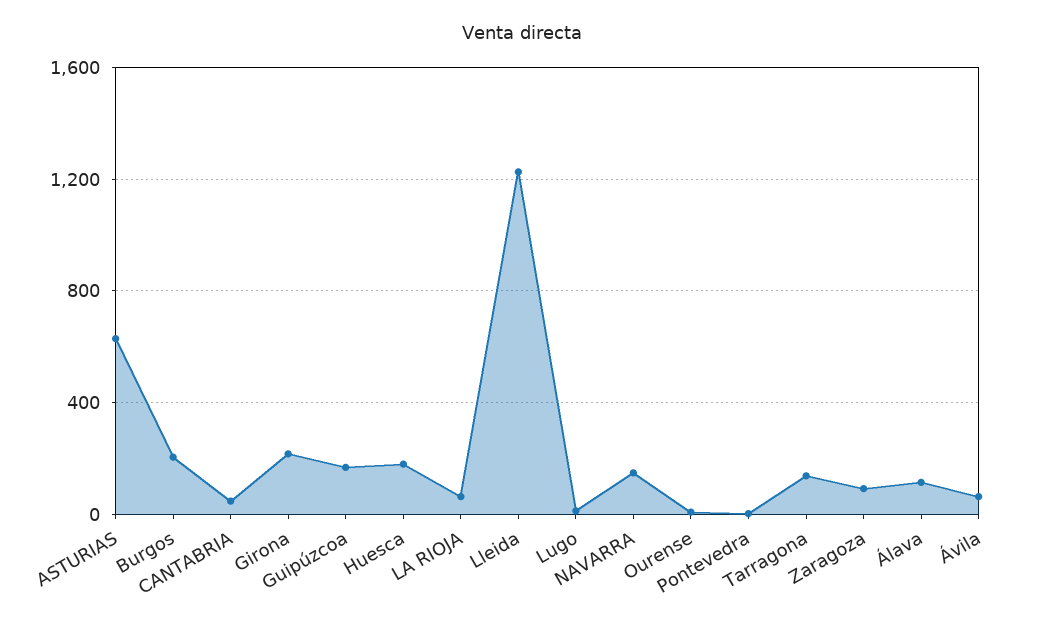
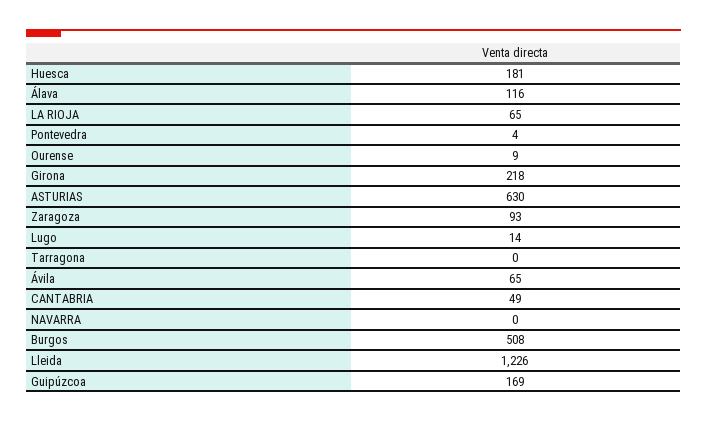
  {
    "ASTURIAS": 630,
-   "Burgos": 200,
+   "Burgos": 508,
    "CANTABRIA": 49,
    "Girona": 218,
    "Guipúzcoa": 169,
    "Huesca": 181,
    "LA RIOJA": 65,
    "Lleida": 1226,
    "Lugo": 14,
-   "NAVARRA": 150,
+   "NAVARRA": 0,
    "Ourense": 9,
    "Pontevedra": 4,
-   "Tarragona": 150,
+   "Tarragona": 0,
    "Zaragoza": 93,
    "Álava": 116,
    "Ávila": 65
  }

